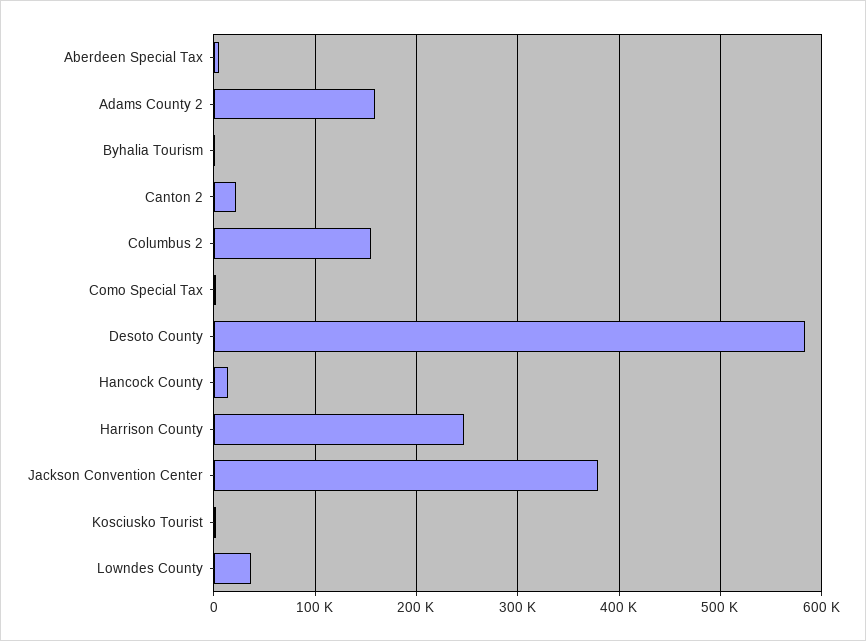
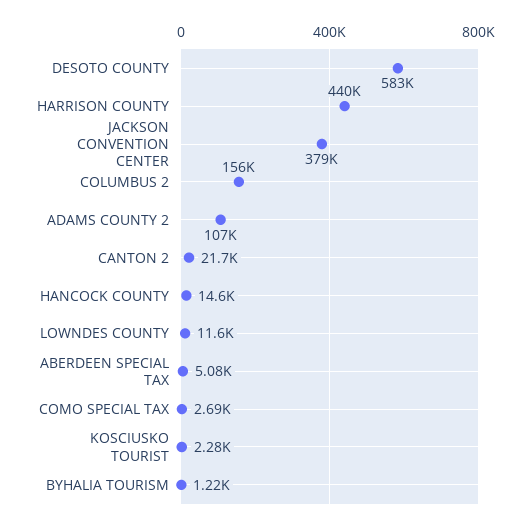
  {
    "Aberdeen Special Tax": 5080,
-   "Adams County 2": 160000,
+   "Adams County 2": 107000,
    "Byhalia Tourism": 1220,
    "Canton 2": 21700,
    "Columbus 2": 156000,
    "Como Special Tax": 2690,
    "Desoto County": 583000,
    "Hancock County": 14600,
-   "Harrison County": 250000,
+   "Harrison County": 440000,
    "Jackson Convention Center": 379000,
    "Kosciusko Tourist": 2280,
-   "Lowndes County": 40000
+   "Lowndes County": 11600
  }

